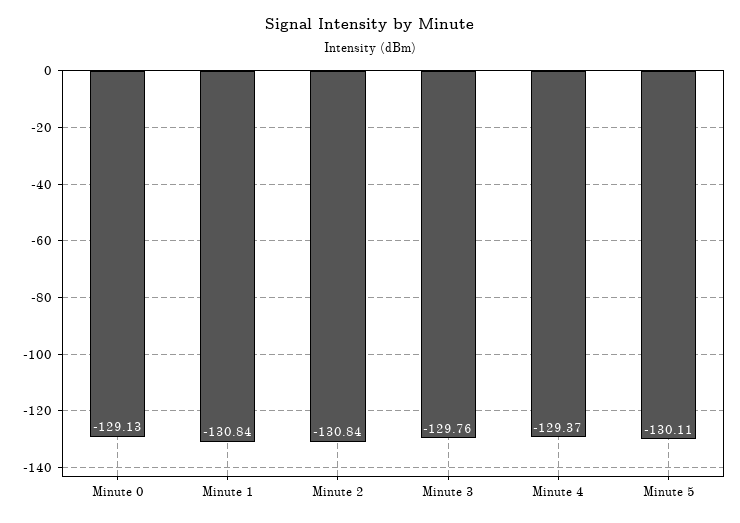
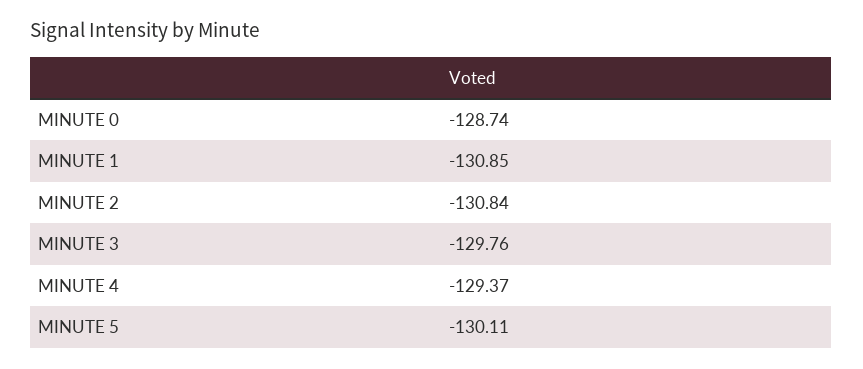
  {
-   "Minute 0": -129.13,
+   "Minute 0": -128.74,
-   "Minute 1": -130.84,
+   "Minute 1": -130.85,
    "Minute 2": -130.84,
    "Minute 3": -129.76,
    "Minute 4": -129.37,
    "Minute 5": -130.11
  }

